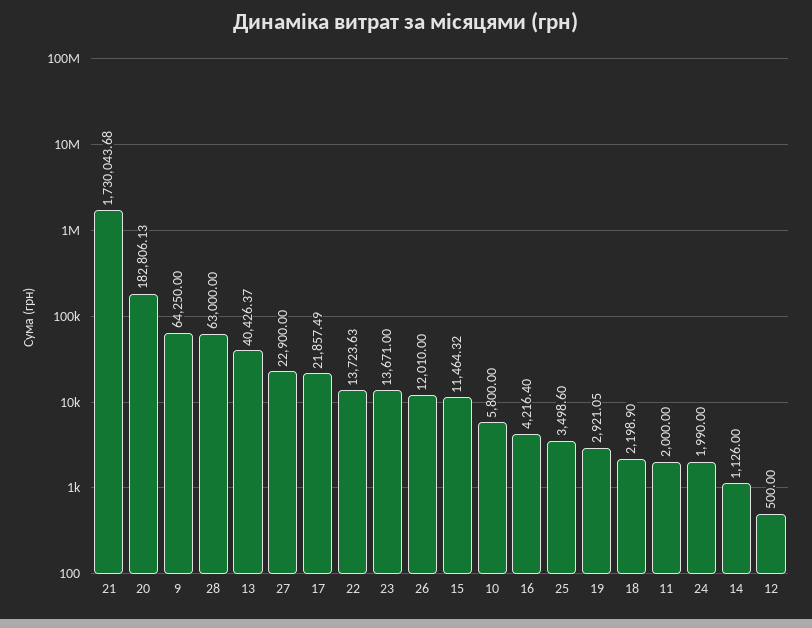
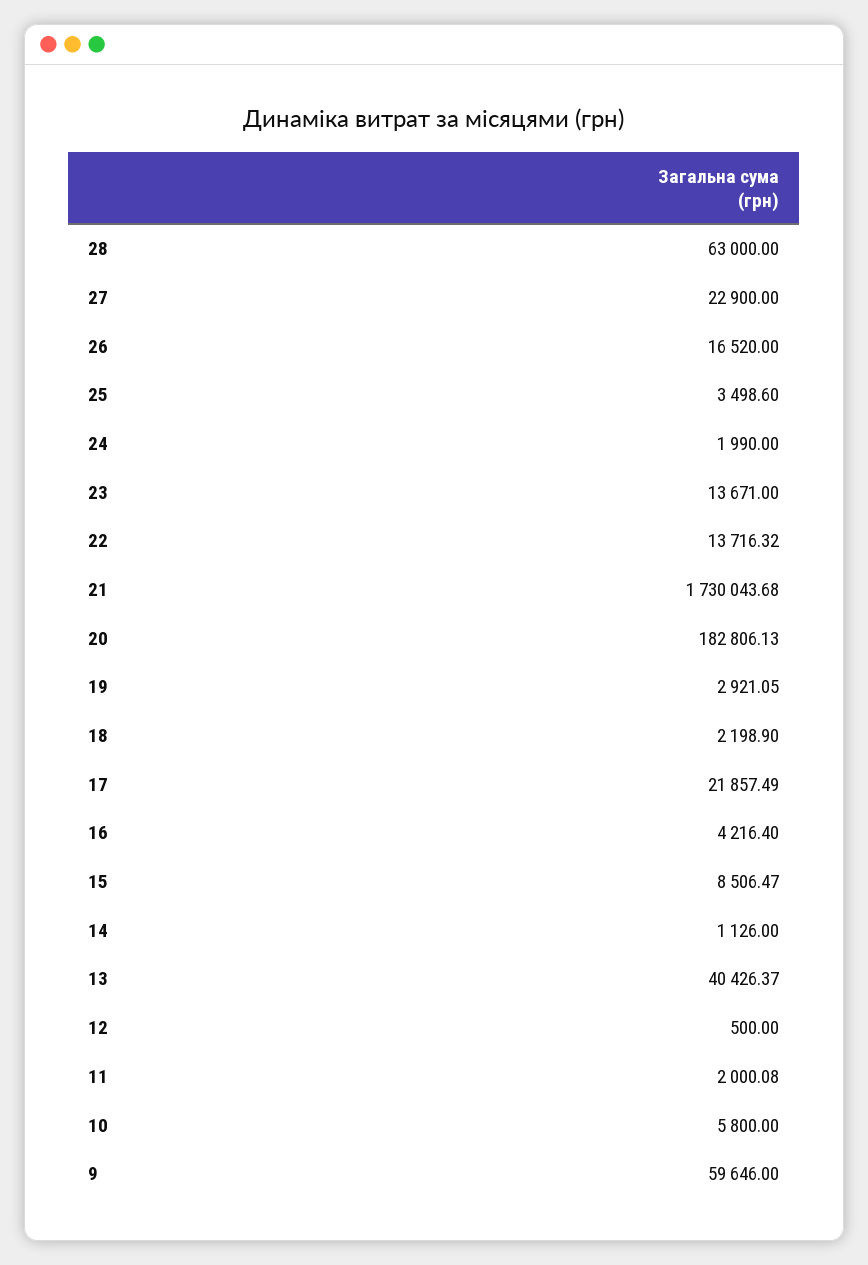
  {
    "21": 1730043.68,
    "20": 182806.13,
-   "9": 64250,
+   "9": 59646,
    "28": 63000,
    "13": 40426.37,
    "27": 22900,
    "17": 21857.49,
-   "22": 13723.63,
+   "22": 13716.32,
    "23": 13671,
-   "26": 12010,
+   "26": 16520,
-   "15": 11464.32,
+   "15": 8506.47,
    "10": 5800,
    "16": 4216.4,
    "25": 3498.6,
    "19": 2921.05,
    "18": 2198.9,
-   "11": 2000,
+   "11": 2000.08,
    "24": 1990,
    "14": 1126,
    "12": 500
  }

